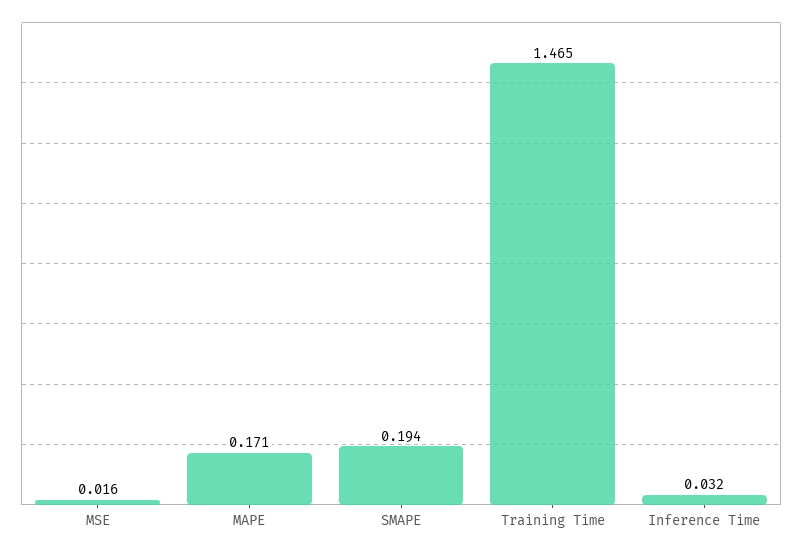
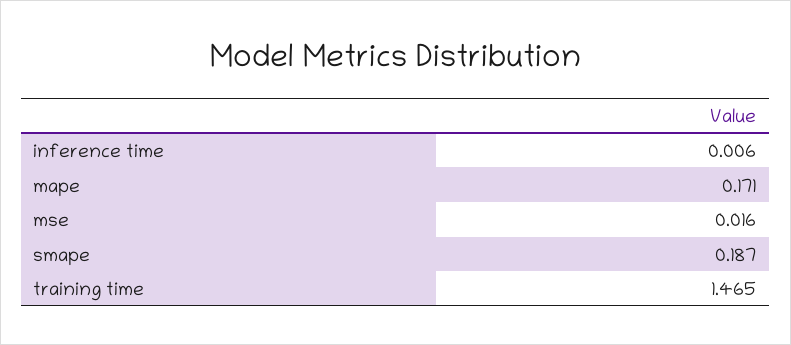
  {
    "MSE": 0.016,
    "MAPE": 0.171,
-   "SMAPE": 0.194,
+   "SMAPE": 0.187,
    "Training Time": 1.465,
-   "Inference Time": 0.032
+   "Inference Time": 0.006
  }

